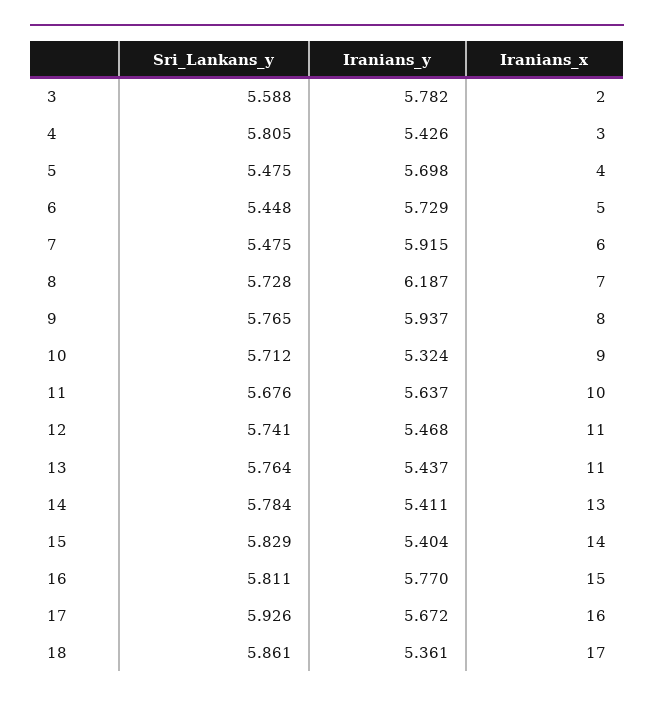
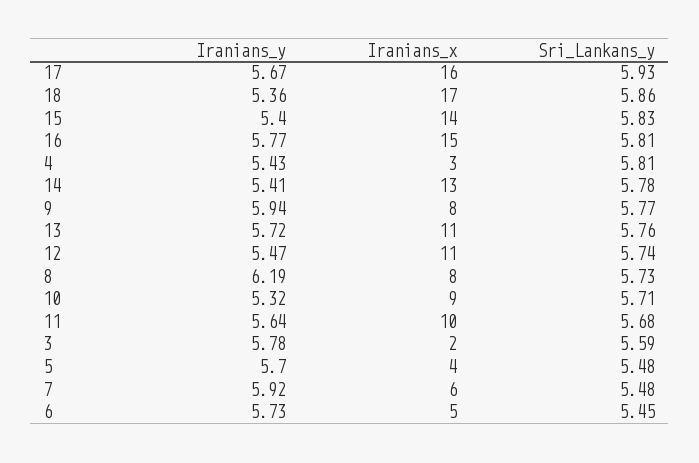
  {
    "Sri_Lankans_y": {
      "3": 5.588,
      "4": 5.805,
      "5": 5.475,
      "6": 5.448,
      "7": 5.475,
      "8": 5.728,
      "9": 5.765,
      "10": 5.712,
      "11": 5.676,
      "12": 5.741,
      "13": 5.764,
      "14": 5.784,
      "15": 5.829,
      "16": 5.811,
      "17": 5.926,
      "18": 5.861
    },
    "Iranians_y": {
      "3": 5.782,
      "4": 5.426,
      "5": 5.698,
      "6": 5.729,
      "7": 5.915,
      "8": 6.187,
      "9": 5.937,
      "10": 5.324,
      "11": 5.637,
      "12": 5.468,
-     "13": 5.437,
+     "13": 5.72,
      "14": 5.411,
      "15": 5.404,
      "16": 5.77,
      "17": 5.672,
      "18": 5.361
    },
    "Iranians_x": {
      "3": 2,
      "4": 3,
      "5": 4,
      "6": 5,
      "7": 6,
-     "8": 7,
+     "8": 8,
      "9": 8,
      "10": 9,
      "11": 10,
      "12": 11,
      "13": 11,
      "14": 13,
      "15": 14,
      "16": 15,
      "17": 16,
      "18": 17
    }
  }

